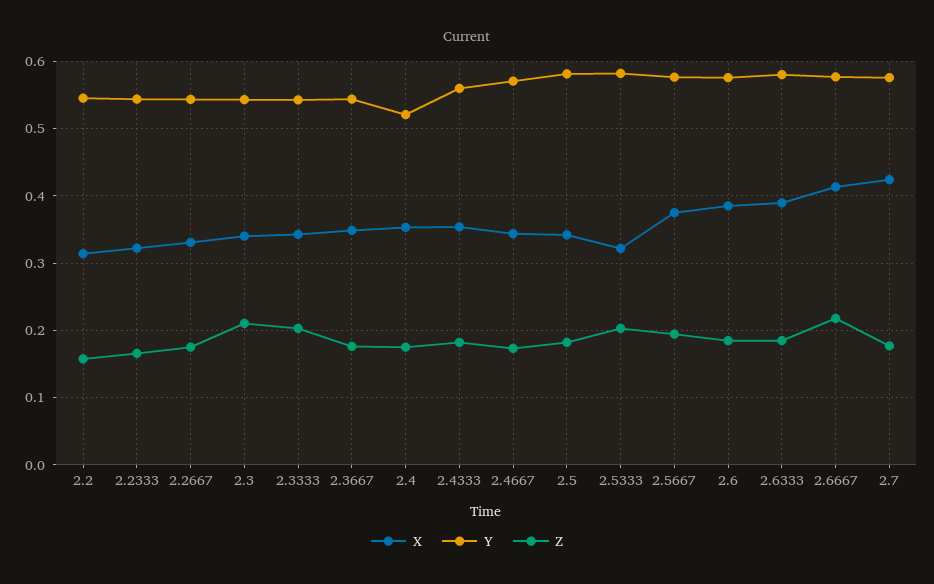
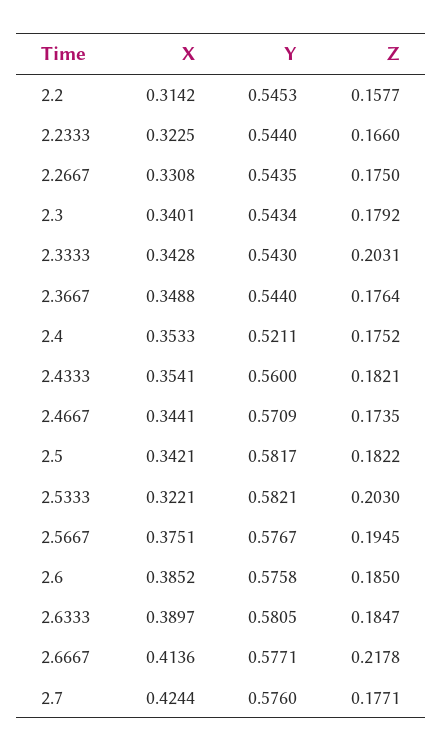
  {
    "X": {
      "2.2": 0.3142,
      "2.2333": 0.3225,
      "2.2667": 0.3308,
      "2.3": 0.3401,
      "2.3333": 0.3428,
      "2.3667": 0.3488,
      "2.4": 0.3533,
      "2.4333": 0.3541,
      "2.4667": 0.3441,
      "2.5": 0.3421,
      "2.5333": 0.3221,
      "2.5667": 0.3751,
      "2.6": 0.3852,
      "2.6333": 0.3897,
      "2.6667": 0.4136,
      "2.7": 0.4244
    },
    "Y": {
      "2.2": 0.5453,
      "2.2333": 0.544,
      "2.2667": 0.5435,
      "2.3": 0.5434,
      "2.3333": 0.543,
      "2.3667": 0.544,
      "2.4": 0.5211,
      "2.4333": 0.56,
      "2.4667": 0.5709,
      "2.5": 0.5817,
      "2.5333": 0.5821,
      "2.5667": 0.5767,
      "2.6": 0.5758,
      "2.6333": 0.5805,
      "2.6667": 0.5771,
      "2.7": 0.576
    },
    "Z": {
      "2.2": 0.1577,
      "2.2333": 0.166,
      "2.2667": 0.175,
-     "2.3": 0.21,
+     "2.3": 0.1792,
      "2.3333": 0.2031,
      "2.3667": 0.1764,
      "2.4": 0.1752,
      "2.4333": 0.1821,
      "2.4667": 0.1735,
      "2.5": 0.1822,
      "2.5333": 0.203,
      "2.5667": 0.1945,
      "2.6": 0.185,
      "2.6333": 0.1847,
      "2.6667": 0.2178,
      "2.7": 0.1771
    }
  }

